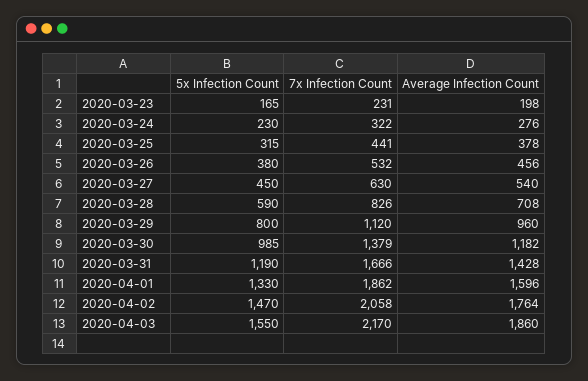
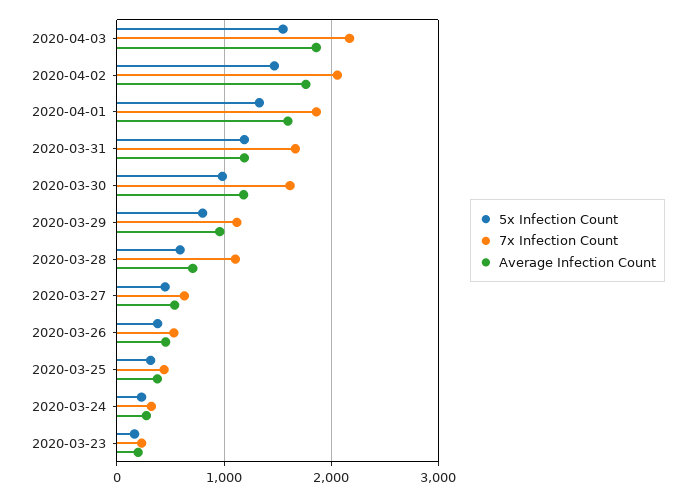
  {
    "5x Infection Count": {
      "2020-03-23": 165,
      "2020-03-24": 230,
      "2020-03-25": 315,
      "2020-03-26": 380,
      "2020-03-27": 450,
      "2020-03-28": 590,
      "2020-03-29": 800,
      "2020-03-30": 985,
      "2020-03-31": 1190,
      "2020-04-01": 1330,
      "2020-04-02": 1470,
      "2020-04-03": 1550
    },
    "7x Infection Count": {
      "2020-03-23": 231,
      "2020-03-24": 322,
      "2020-03-25": 441,
      "2020-03-26": 532,
      "2020-03-27": 630,
-     "2020-03-28": 826,
+     "2020-03-28": 1100,
      "2020-03-29": 1120,
-     "2020-03-30": 1379,
+     "2020-03-30": 1600,
      "2020-03-31": 1666,
      "2020-04-01": 1862,
      "2020-04-02": 2058,
      "2020-04-03": 2170
    },
    "Average Infection Count": {
      "2020-03-23": 198,
      "2020-03-24": 276,
      "2020-03-25": 378,
      "2020-03-26": 456,
      "2020-03-27": 540,
      "2020-03-28": 708,
      "2020-03-29": 960,
      "2020-03-30": 1182,
-     "2020-03-31": 1428,
+     "2020-03-31": 1200,
      "2020-04-01": 1596,
      "2020-04-02": 1764,
      "2020-04-03": 1860
    }
  }

